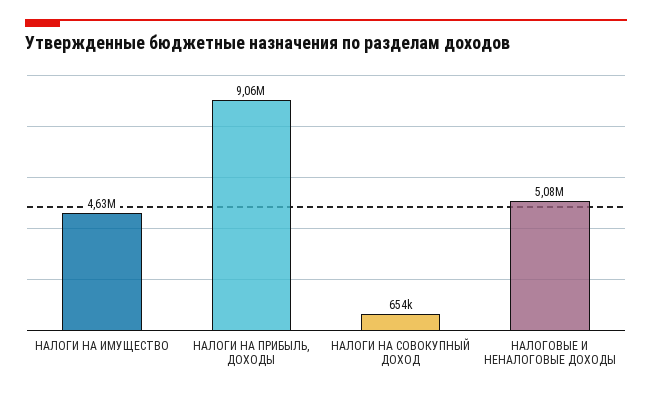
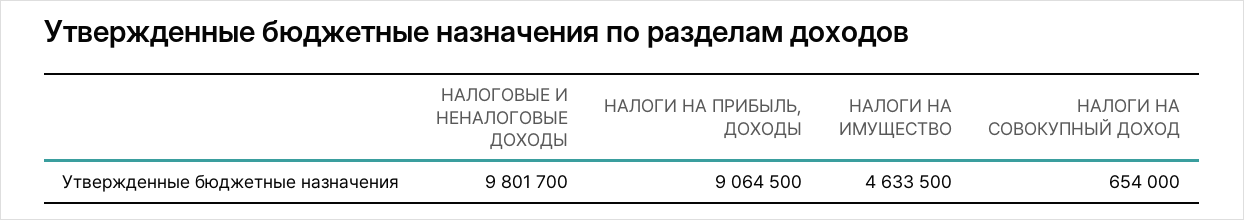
  {
    "НАЛОГИ НА ИМУЩЕСТВО": 4633500,
    "НАЛОГИ НА ПРИБЫЛЬ, ДОХОДЫ": 9064500,
    "НАЛОГИ НА СОВОКУПНЫЙ ДОХОД": 654000,
-   "НАЛОГОВЫЕ И НЕНАЛОГОВЫЕ ДОХОДЫ": 5080000
+   "НАЛОГОВЫЕ И НЕНАЛОГОВЫЕ ДОХОДЫ": 9801700
  }

